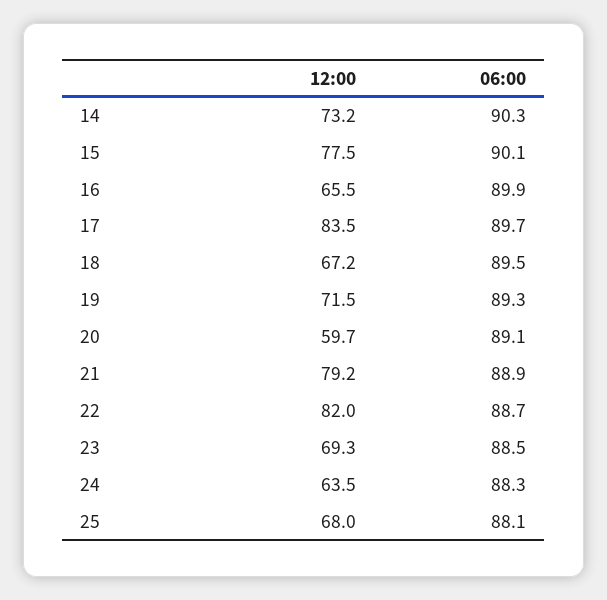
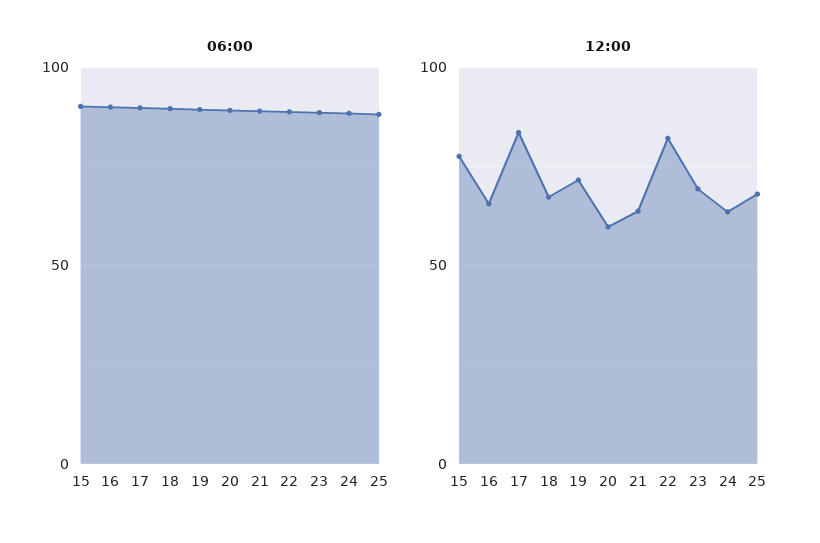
  {
    "12:00": {
-     "14": 73.2,
      "15": 77.5,
      "16": 65.5,
      "17": 83.5,
      "18": 67.2,
      "19": 71.5,
      "20": 59.7,
-     "21": 79.2,
+     "21": 65,
      "22": 82,
      "23": 69.3,
      "24": 63.5,
      "25": 68
    },
    "06:00": {
-     "14": 90.3,
      "15": 90.1,
      "16": 89.9,
      "17": 89.7,
      "18": 89.5,
      "19": 89.3,
      "20": 89.1,
      "21": 88.9,
      "22": 88.7,
      "23": 88.5,
      "24": 88.3,
      "25": 88.1
    }
  }

